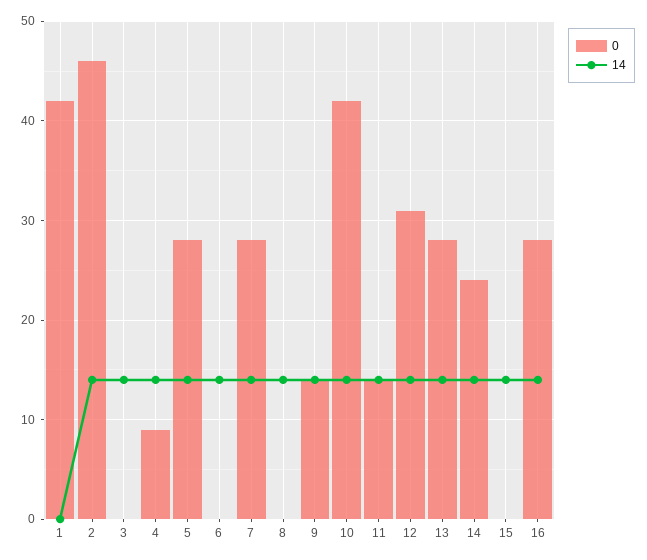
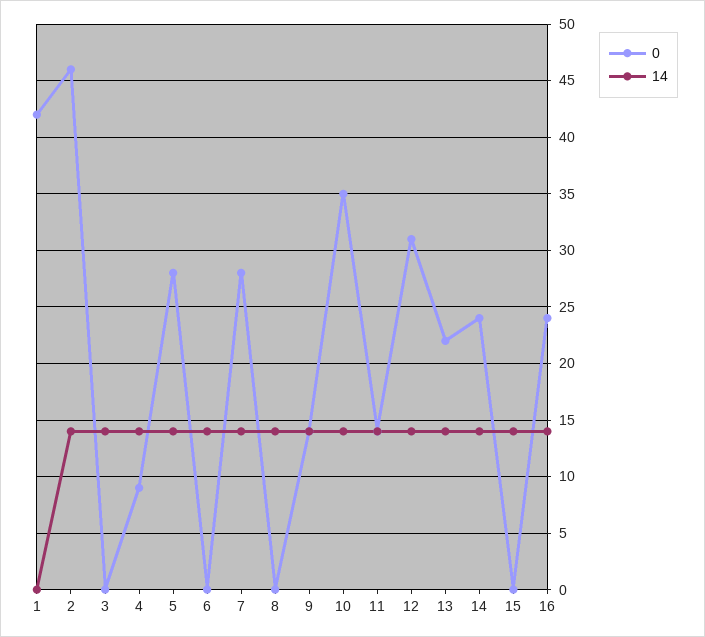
  {
    "0": {
      "1": 42,
      "2": 46,
      "3": 0,
      "4": 9,
      "5": 28,
      "6": 0,
      "7": 28,
      "8": 0,
      "9": 14,
-     "10": 42,
+     "10": 35,
      "11": 14,
      "12": 31,
-     "13": 28,
+     "13": 22,
      "14": 24,
      "15": 0,
-     "16": 28
+     "16": 24
    },
    "14": {
      "1": 0,
      "2": 14,
      "3": 14,
      "4": 14,
      "5": 14,
      "6": 14,
      "7": 14,
      "8": 14,
      "9": 14,
      "10": 14,
      "11": 14,
      "12": 14,
      "13": 14,
      "14": 14,
      "15": 14,
      "16": 14
    }
  }

